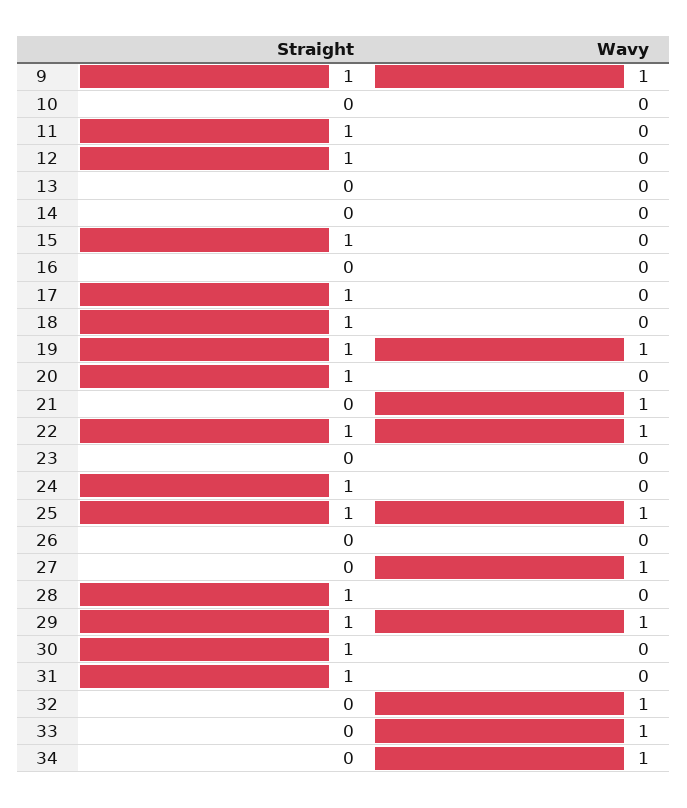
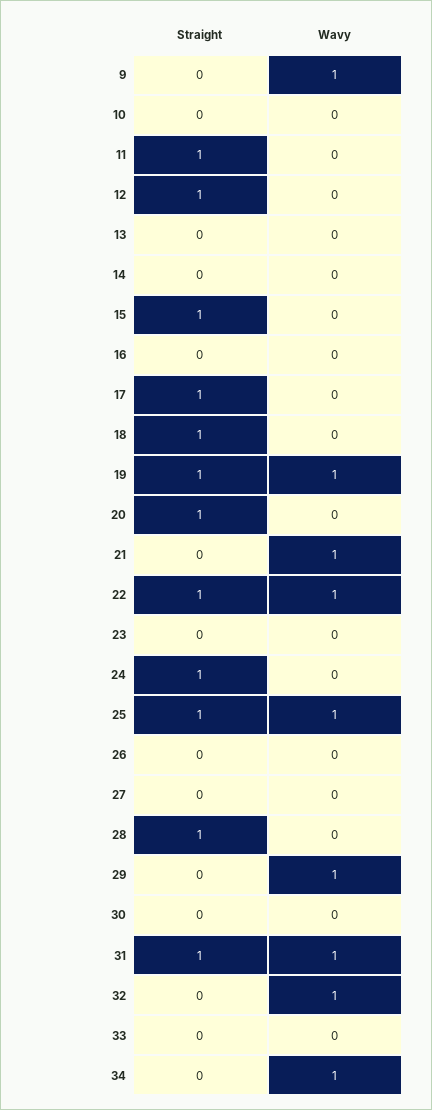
  {
    "Straight": {
-     "9": 1,
+     "9": 0,
      "10": 0,
      "11": 1,
      "12": 1,
      "13": 0,
      "14": 0,
      "15": 1,
      "16": 0,
      "17": 1,
      "18": 1,
      "19": 1,
      "20": 1,
      "21": 0,
      "22": 1,
      "23": 0,
      "24": 1,
      "25": 1,
      "26": 0,
      "27": 0,
      "28": 1,
-     "29": 1,
+     "29": 0,
-     "30": 1,
+     "30": 0,
      "31": 1,
      "32": 0,
      "33": 0,
      "34": 0
    },
    "Wavy": {
      "9": 1,
      "10": 0,
      "11": 0,
      "12": 0,
      "13": 0,
      "14": 0,
      "15": 0,
      "16": 0,
      "17": 0,
      "18": 0,
      "19": 1,
      "20": 0,
      "21": 1,
      "22": 1,
      "23": 0,
      "24": 0,
      "25": 1,
      "26": 0,
-     "27": 1,
+     "27": 0,
      "28": 0,
      "29": 1,
      "30": 0,
-     "31": 0,
+     "31": 1,
      "32": 1,
-     "33": 1,
+     "33": 0,
      "34": 1
    }
  }

